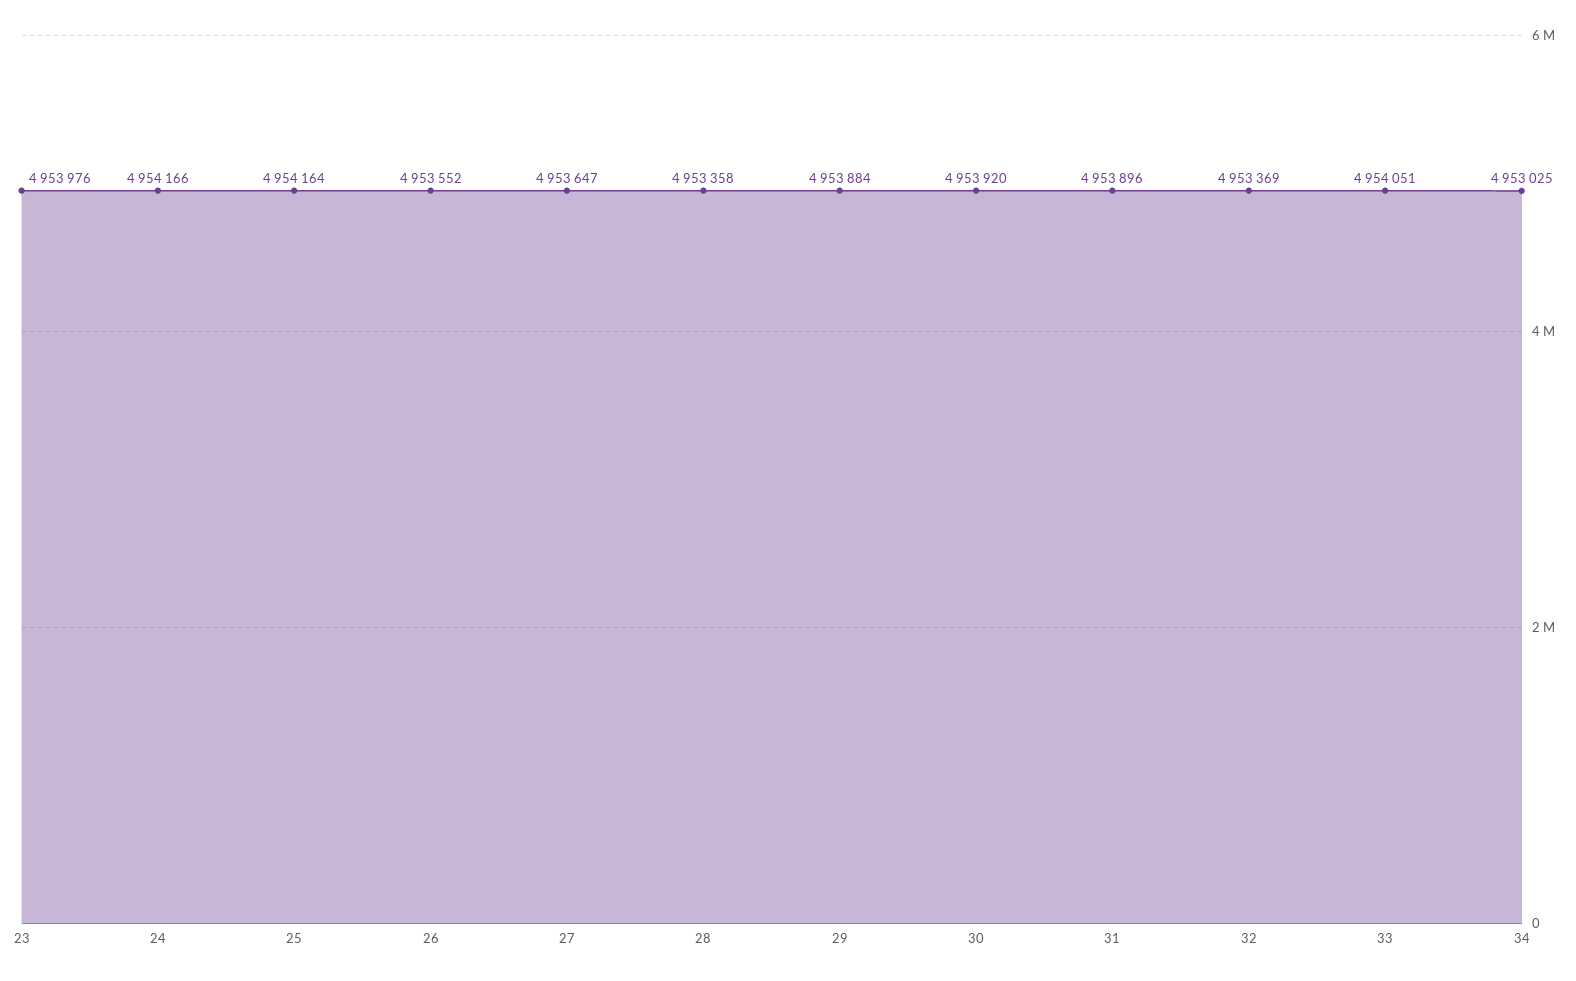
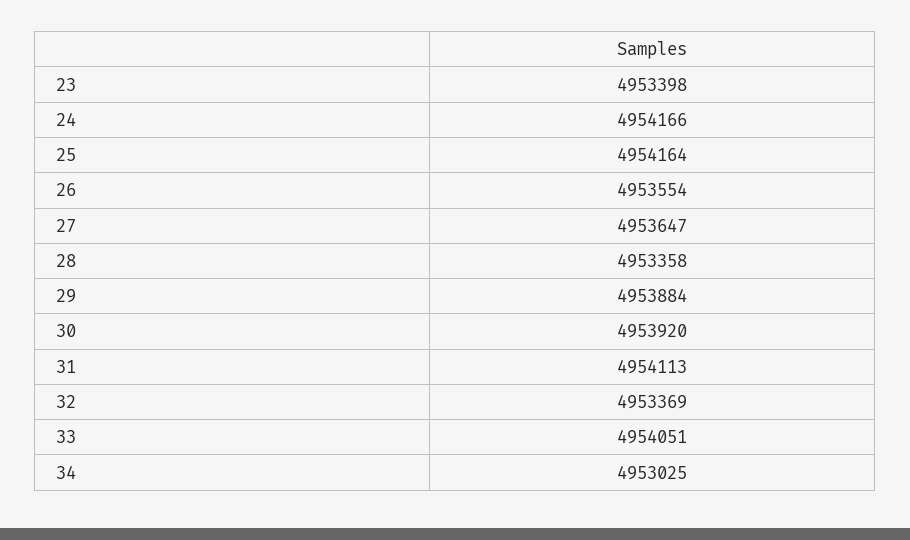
  {
-   "23": 4953976,
+   "23": 4953398,
    "24": 4954166,
    "25": 4954164,
-   "26": 4953552,
+   "26": 4953554,
    "27": 4953647,
    "28": 4953358,
    "29": 4953884,
    "30": 4953920,
-   "31": 4953896,
+   "31": 4954113,
    "32": 4953369,
    "33": 4954051,
    "34": 4953025
  }

